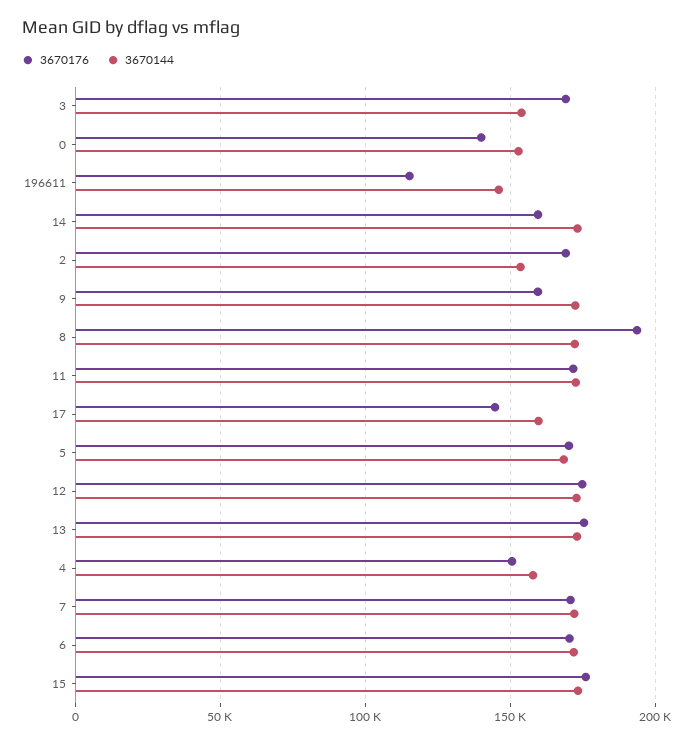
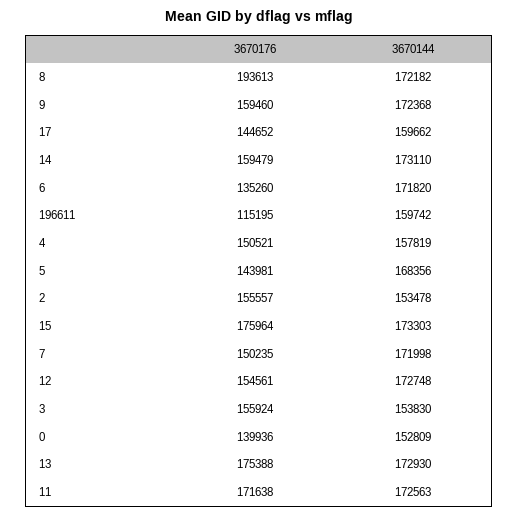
  {
    "3670176": {
-     "3": 170000,
+     "3": 155924,
      "0": 139936,
      "196611": 115195,
      "14": 159479,
-     "2": 170000,
+     "2": 155557,
      "9": 159460,
      "8": 193613,
      "11": 171638,
      "17": 144652,
-     "5": 170000,
+     "5": 143981,
-     "12": 175000,
+     "12": 154561,
      "13": 175388,
      "4": 150521,
-     "7": 170000,
+     "7": 150235,
-     "6": 170000,
+     "6": 135260,
      "15": 175964
    },
    "3670144": {
      "3": 153830,
      "0": 152809,
-     "196611": 145000,
+     "196611": 159742,
      "14": 173110,
      "2": 153478,
      "9": 172368,
      "8": 172182,
      "11": 172563,
      "17": 159662,
      "5": 168356,
      "12": 172748,
      "13": 172930,
      "4": 157819,
      "7": 171998,
      "6": 171820,
      "15": 173303
    }
  }

